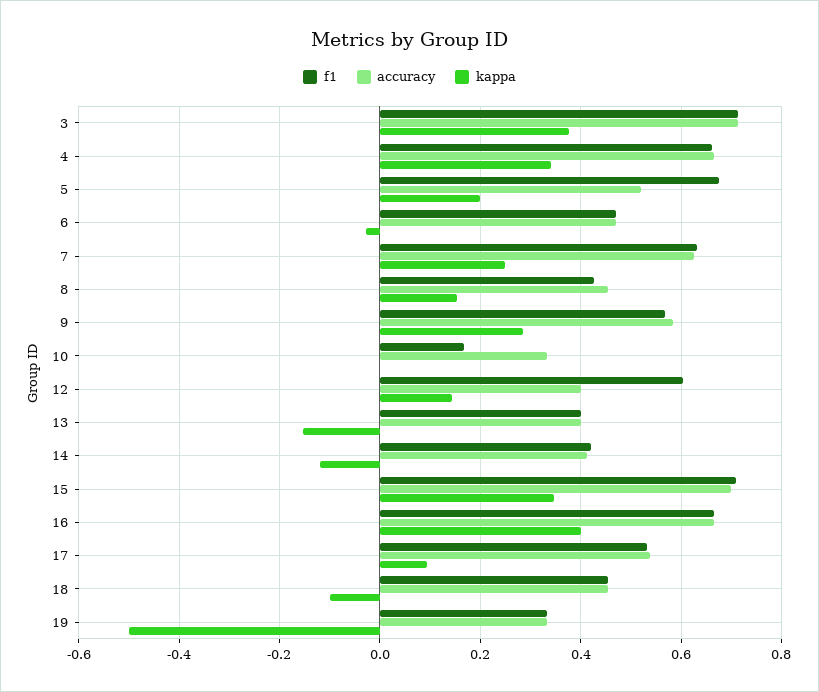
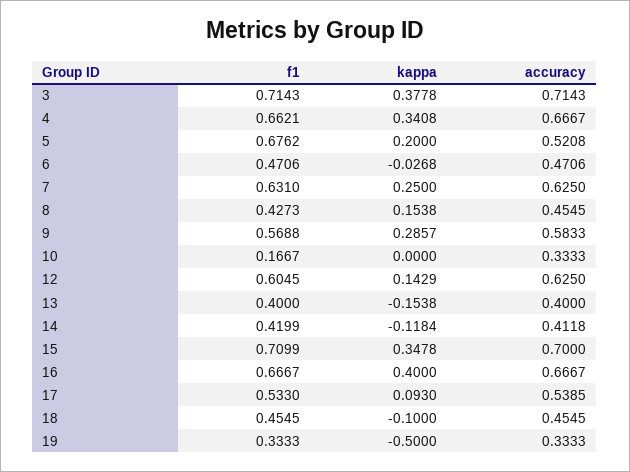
  {
    "f1": {
      "3": 0.7143,
      "4": 0.6621,
      "5": 0.6762,
      "6": 0.4706,
      "7": 0.631,
      "8": 0.4273,
      "9": 0.5688,
      "10": 0.1667,
      "12": 0.6045,
      "13": 0.4,
      "14": 0.4199,
      "15": 0.7099,
      "16": 0.6667,
      "17": 0.533,
      "18": 0.4545,
      "19": 0.3333
    },
    "accuracy": {
      "3": 0.7143,
      "4": 0.6667,
      "5": 0.5208,
      "6": 0.4706,
      "7": 0.625,
      "8": 0.4545,
      "9": 0.5833,
      "10": 0.3333,
-     "12": 0.4,
+     "12": 0.625,
      "13": 0.4,
      "14": 0.4118,
      "15": 0.7,
      "16": 0.6667,
      "17": 0.5385,
      "18": 0.4545,
      "19": 0.3333
    },
    "kappa": {
      "3": 0.3778,
      "4": 0.3408,
      "5": 0.2,
      "6": -0.0268,
      "7": 0.25,
      "8": 0.1538,
      "9": 0.2857,
      "10": 0,
      "12": 0.1429,
      "13": -0.1538,
      "14": -0.1184,
      "15": 0.3478,
      "16": 0.4,
      "17": 0.093,
      "18": -0.1,
      "19": -0.5
    }
  }

